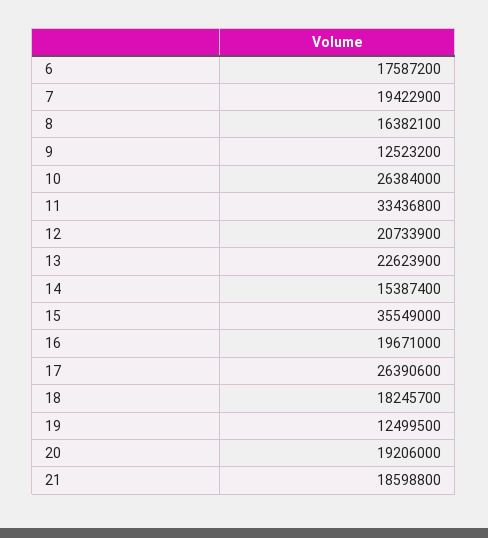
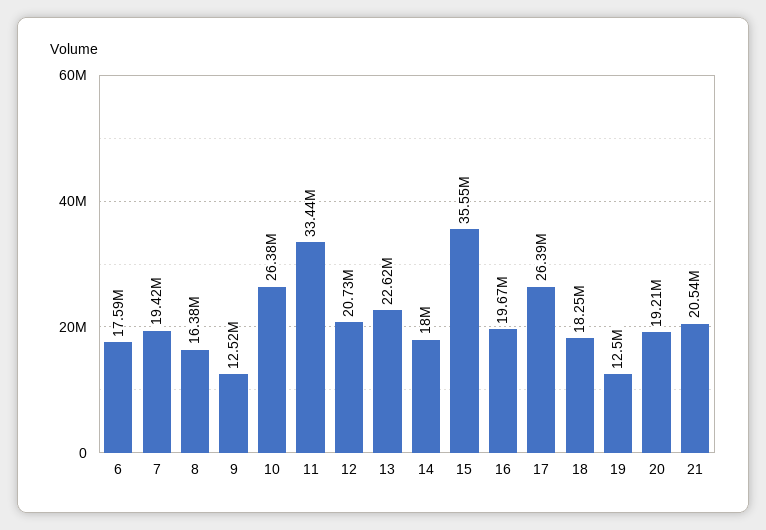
  {
    "6": 17587200,
    "7": 19422900,
    "8": 16382100,
    "9": 12523200,
    "10": 26384000,
    "11": 33436800,
    "12": 20733900,
    "13": 22623900,
-   "14": 15387400,
+   "14": 18000000,
    "15": 35549000,
    "16": 19671000,
    "17": 26390600,
    "18": 18245700,
    "19": 12499500,
    "20": 19206000,
-   "21": 18598800
+   "21": 20540000
  }

